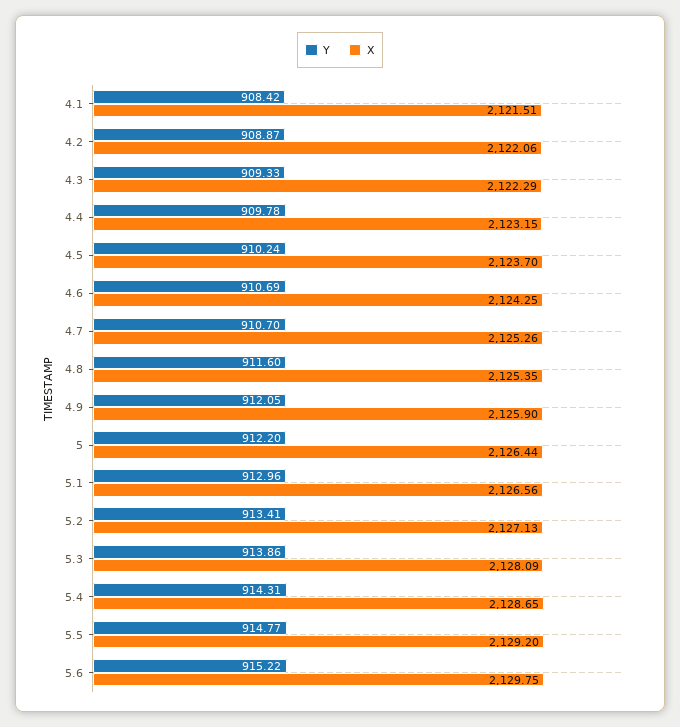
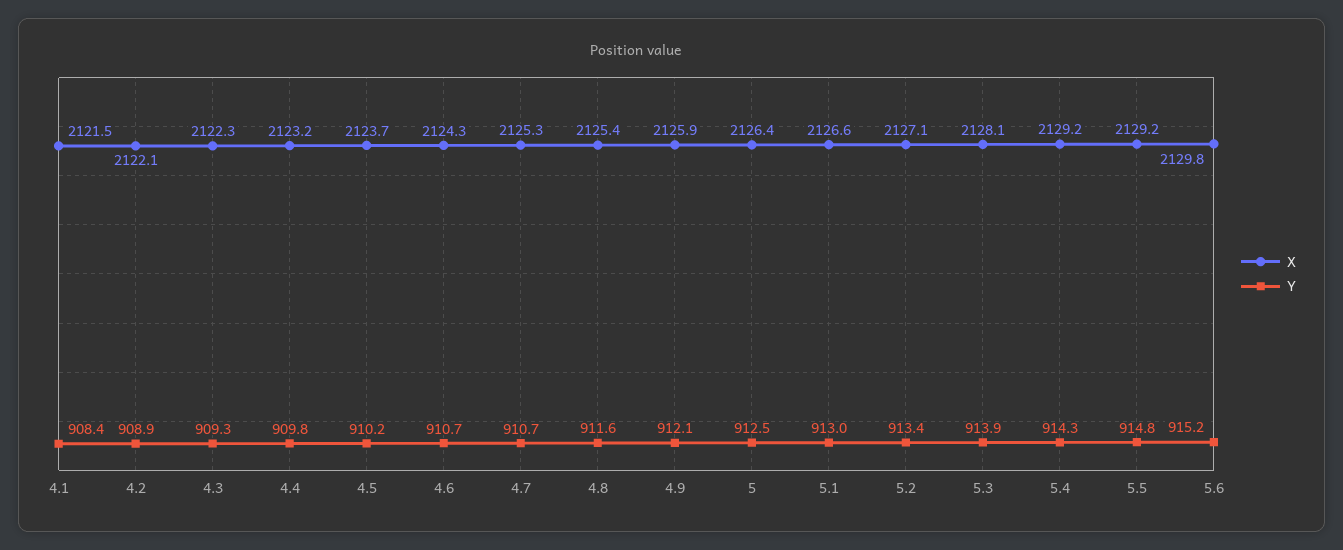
  {
    "Y": {
      "4.1": 908.42,
      "4.2": 908.87,
      "4.3": 909.33,
      "4.4": 909.78,
      "4.5": 910.24,
      "4.6": 910.69,
      "4.7": 910.7,
      "4.8": 911.6,
      "4.9": 912.05,
-     "5": 912.2,
+     "5": 912.5,
      "5.1": 912.96,
      "5.2": 913.41,
      "5.3": 913.86,
      "5.4": 914.31,
      "5.5": 914.77,
      "5.6": 915.22
    },
    "X": {
      "4.1": 2121.51,
      "4.2": 2122.06,
      "4.3": 2122.29,
      "4.4": 2123.15,
      "4.5": 2123.7,
      "4.6": 2124.25,
      "4.7": 2125.26,
      "4.8": 2125.35,
      "4.9": 2125.9,
      "5": 2126.44,
      "5.1": 2126.56,
      "5.2": 2127.13,
      "5.3": 2128.09,
-     "5.4": 2128.65,
+     "5.4": 2129.2,
      "5.5": 2129.2,
      "5.6": 2129.75
    }
  }

